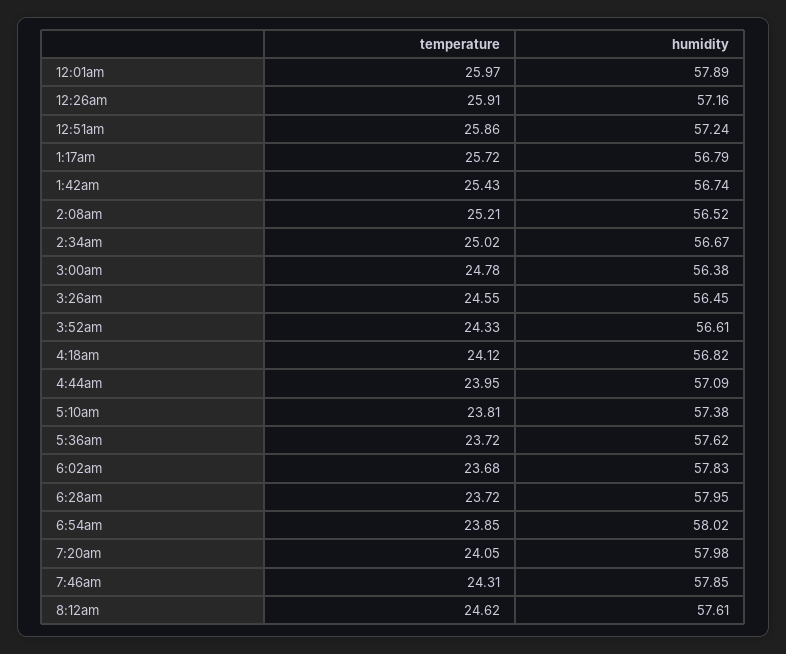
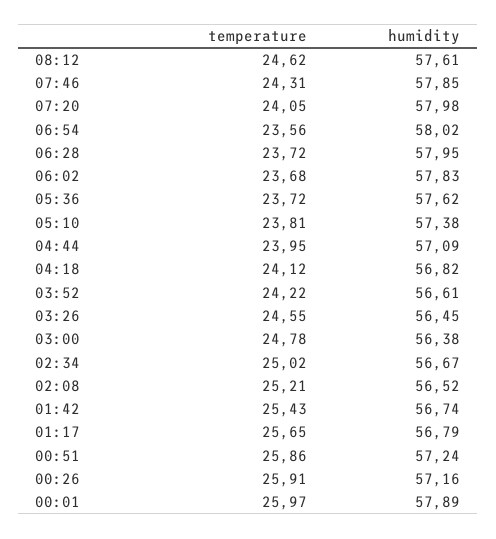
  {
    "temperature": {
      "12:01am": 25.97,
      "12:26am": 25.91,
      "12:51am": 25.86,
-     "1:17am": 25.72,
+     "1:17am": 25.65,
      "1:42am": 25.43,
      "2:08am": 25.21,
      "2:34am": 25.02,
      "3:00am": 24.78,
      "3:26am": 24.55,
-     "3:52am": 24.33,
+     "3:52am": 24.22,
      "4:18am": 24.12,
      "4:44am": 23.95,
      "5:10am": 23.81,
      "5:36am": 23.72,
      "6:02am": 23.68,
      "6:28am": 23.72,
-     "6:54am": 23.85,
+     "6:54am": 23.56,
      "7:20am": 24.05,
      "7:46am": 24.31,
      "8:12am": 24.62
    },
    "humidity": {
      "12:01am": 57.89,
      "12:26am": 57.16,
      "12:51am": 57.24,
      "1:17am": 56.79,
      "1:42am": 56.74,
      "2:08am": 56.52,
      "2:34am": 56.67,
      "3:00am": 56.38,
      "3:26am": 56.45,
      "3:52am": 56.61,
      "4:18am": 56.82,
      "4:44am": 57.09,
      "5:10am": 57.38,
      "5:36am": 57.62,
      "6:02am": 57.83,
      "6:28am": 57.95,
      "6:54am": 58.02,
      "7:20am": 57.98,
      "7:46am": 57.85,
      "8:12am": 57.61
    }
  }

